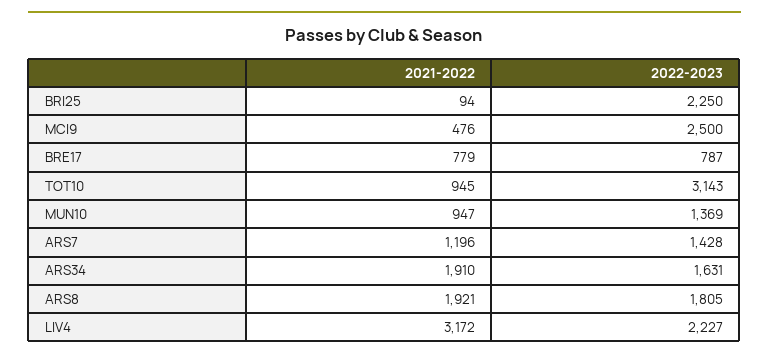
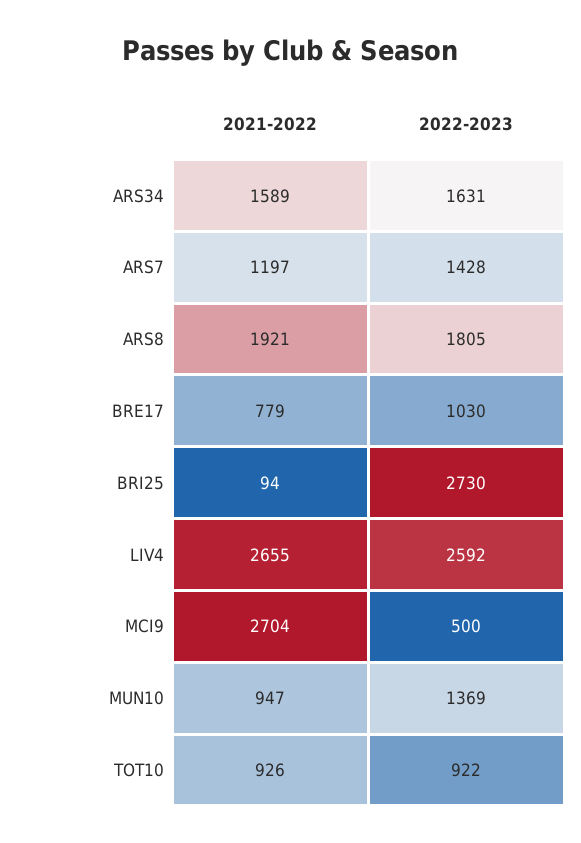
  {
    "2021-2022": {
      "BRI25": 94,
-     "MCI9": 476,
+     "MCI9": 2704,
      "BRE17": 779,
-     "TOT10": 945,
+     "TOT10": 926,
      "MUN10": 947,
-     "ARS7": 1196,
+     "ARS7": 1197,
-     "ARS34": 1910,
+     "ARS34": 1589,
      "ARS8": 1921,
-     "LIV4": 3172
+     "LIV4": 2655
    },
    "2022-2023": {
-     "BRI25": 2250,
+     "BRI25": 2730,
-     "MCI9": 2500,
+     "MCI9": 500,
-     "BRE17": 787,
+     "BRE17": 1030,
-     "TOT10": 3143,
+     "TOT10": 922,
      "MUN10": 1369,
      "ARS7": 1428,
      "ARS34": 1631,
      "ARS8": 1805,
-     "LIV4": 2227
+     "LIV4": 2592
    }
  }

